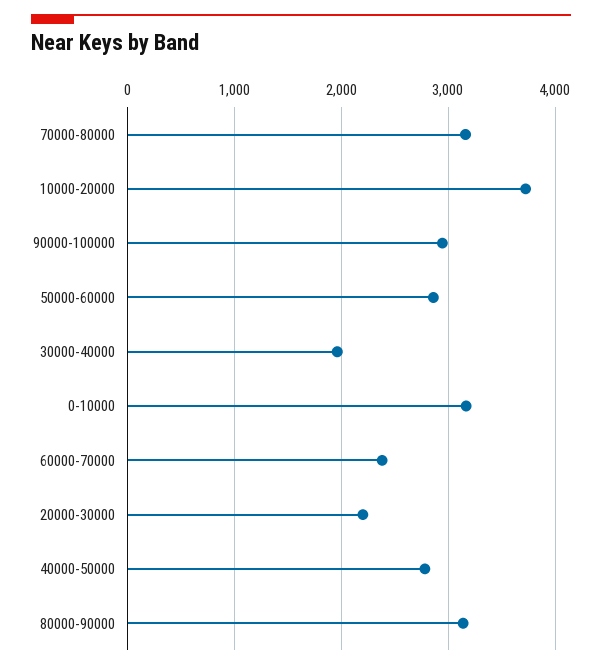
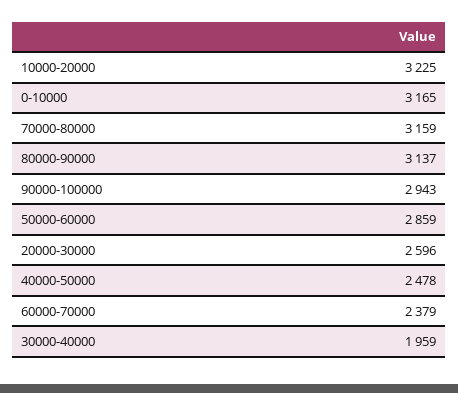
  {
    "70000-80000": 3159,
-   "10000-20000": 3700,
+   "10000-20000": 3225,
    "90000-100000": 2943,
    "50000-60000": 2859,
    "30000-40000": 1959,
    "0-10000": 3165,
    "60000-70000": 2379,
-   "20000-30000": 2200,
+   "20000-30000": 2596,
-   "40000-50000": 2800,
+   "40000-50000": 2478,
    "80000-90000": 3137
  }

